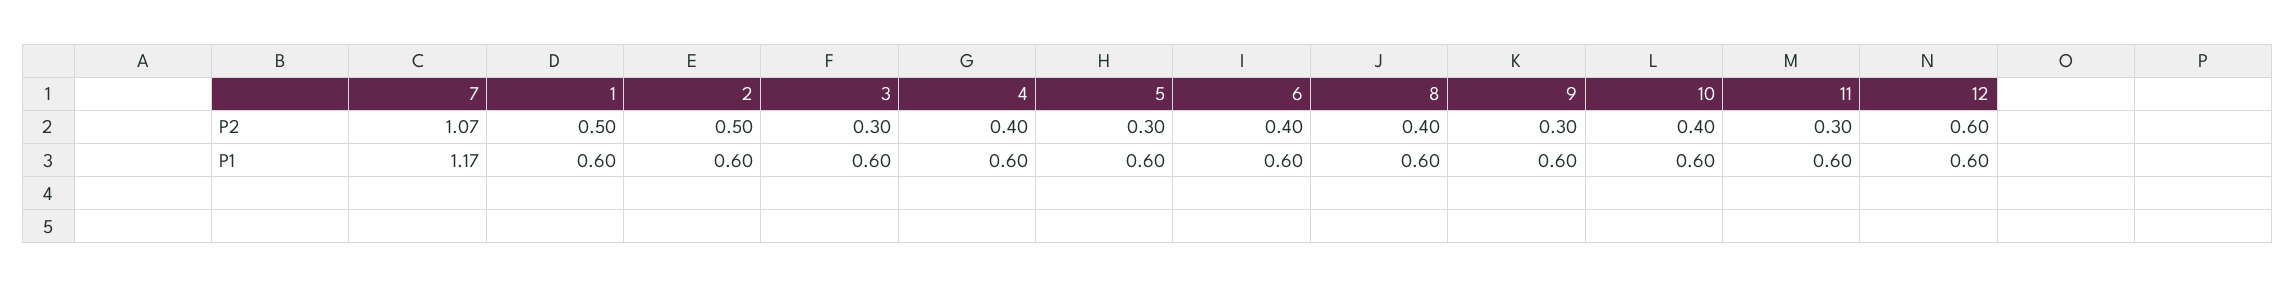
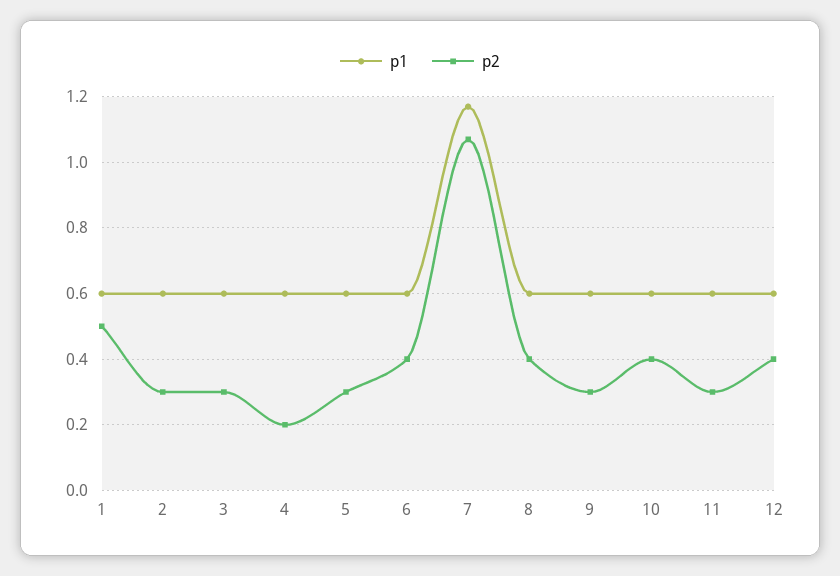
  {
    "P2": {
      "7": 1.07,
      "1": 0.5,
-     "2": 0.5,
+     "2": 0.3,
      "3": 0.3,
-     "4": 0.4,
+     "4": 0.2,
      "5": 0.3,
      "6": 0.4,
      "8": 0.4,
      "9": 0.3,
      "10": 0.4,
      "11": 0.3,
-     "12": 0.6
+     "12": 0.4
    },
    "P1": {
      "7": 1.17,
      "1": 0.6,
      "2": 0.6,
      "3": 0.6,
      "4": 0.6,
      "5": 0.6,
      "6": 0.6,
      "8": 0.6,
      "9": 0.6,
      "10": 0.6,
      "11": 0.6,
      "12": 0.6
    }
  }

